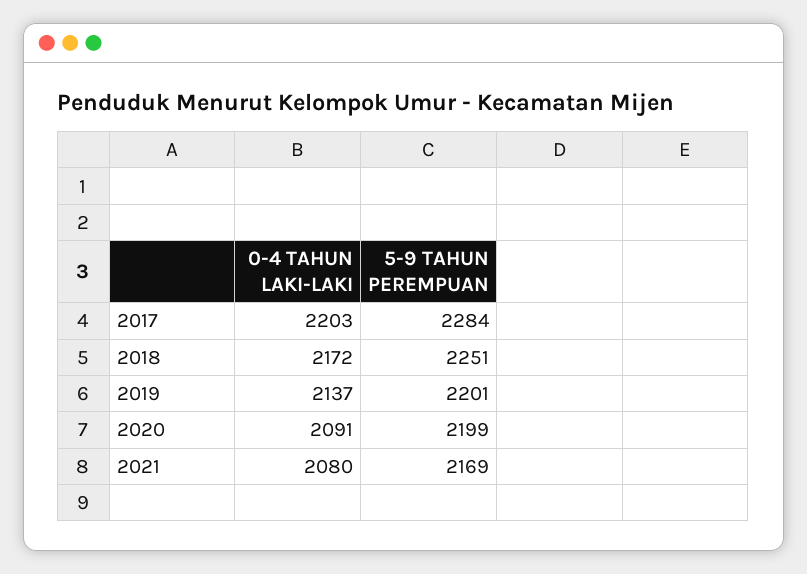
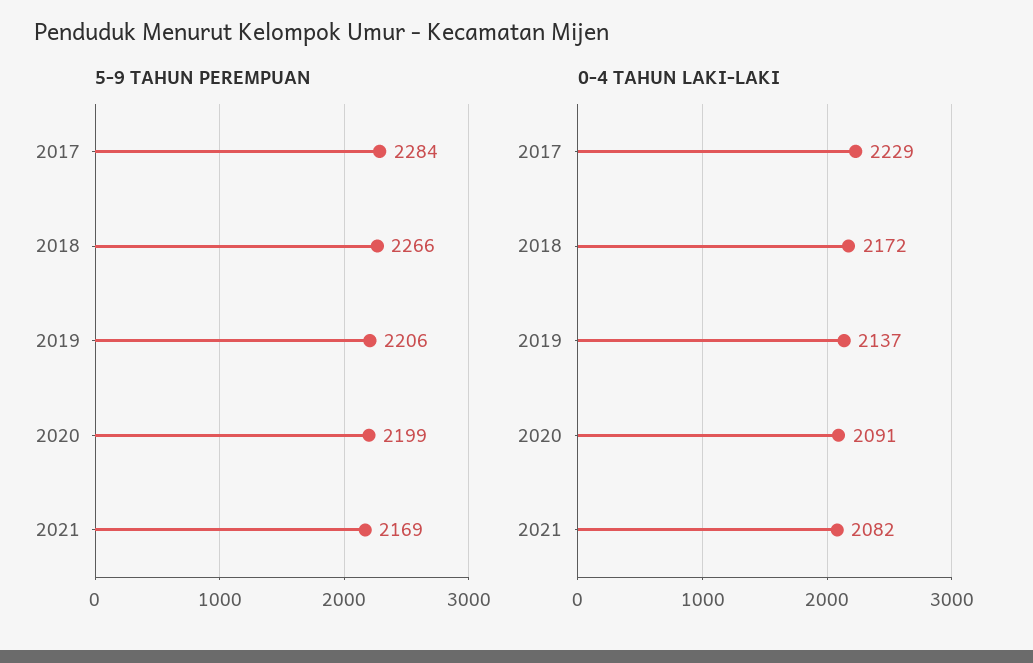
  {
    "0-4 TAHUN LAKI-LAKI": {
-     "2017": 2203,
+     "2017": 2229,
      "2018": 2172,
      "2019": 2137,
      "2020": 2091,
-     "2021": 2080
+     "2021": 2082
    },
    "5-9 TAHUN PEREMPUAN": {
      "2017": 2284,
-     "2018": 2251,
+     "2018": 2266,
-     "2019": 2201,
+     "2019": 2206,
      "2020": 2199,
      "2021": 2169
    }
  }

